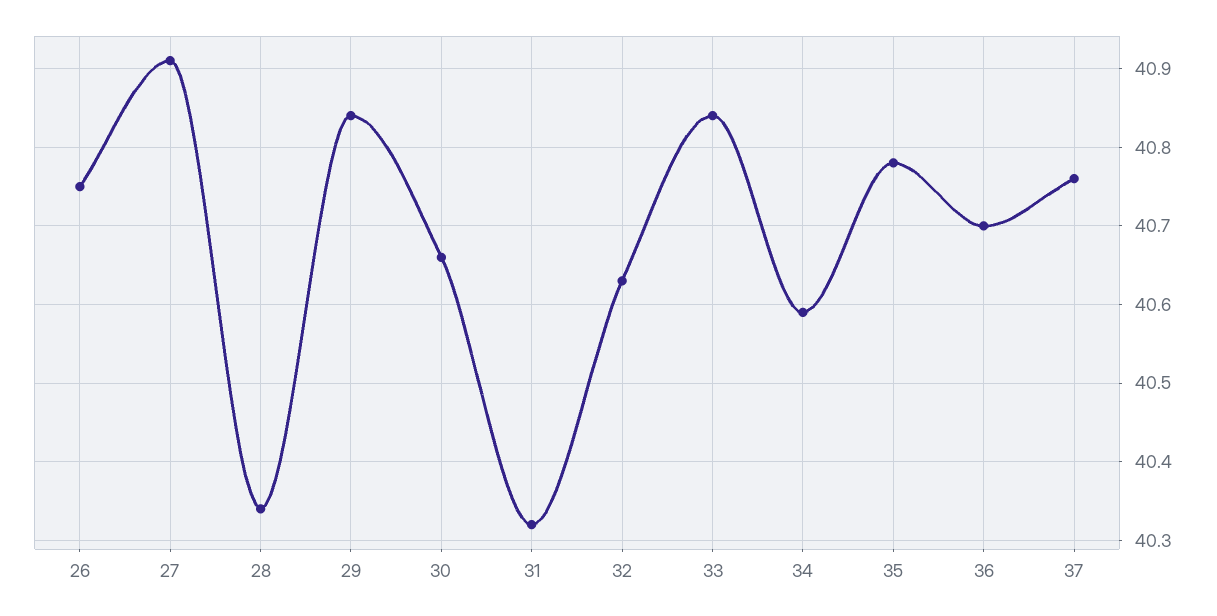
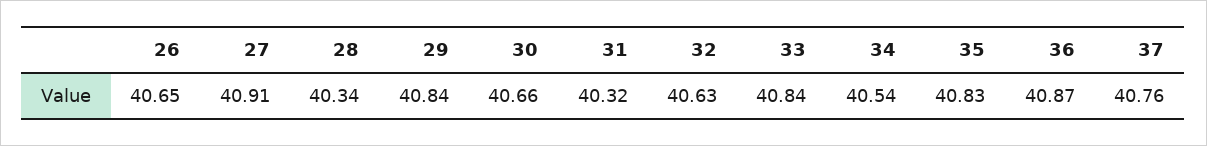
  {
-   "26": 40.75,
+   "26": 40.65,
    "27": 40.91,
    "28": 40.34,
    "29": 40.84,
    "30": 40.66,
    "31": 40.32,
    "32": 40.63,
    "33": 40.84,
-   "34": 40.59,
+   "34": 40.54,
-   "35": 40.78,
+   "35": 40.83,
-   "36": 40.7,
+   "36": 40.87,
    "37": 40.76
  }

